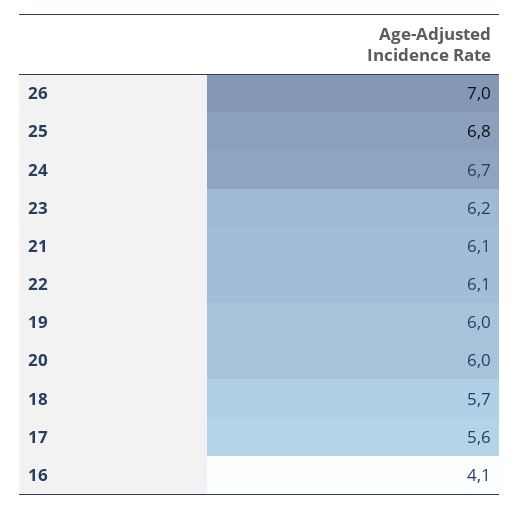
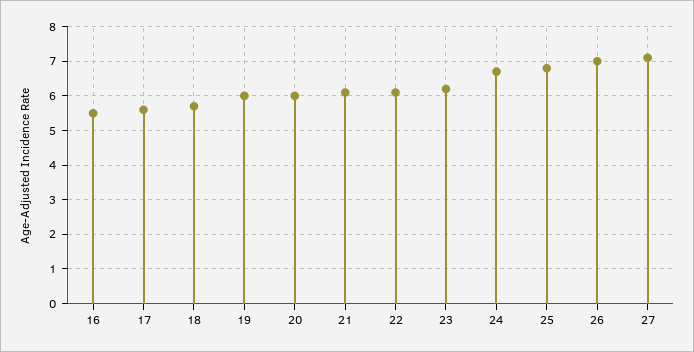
  {
    "26": 7,
    "25": 6.8,
    "24": 6.7,
    "23": 6.2,
    "21": 6.1,
    "22": 6.1,
    "19": 6,
    "20": 6,
    "18": 5.7,
    "17": 5.6,
-   "16": 4.1
+   "16": 5.5,
+   "27": 7
  }

